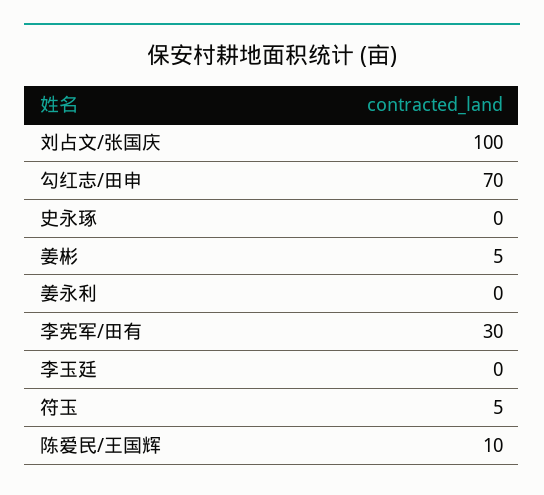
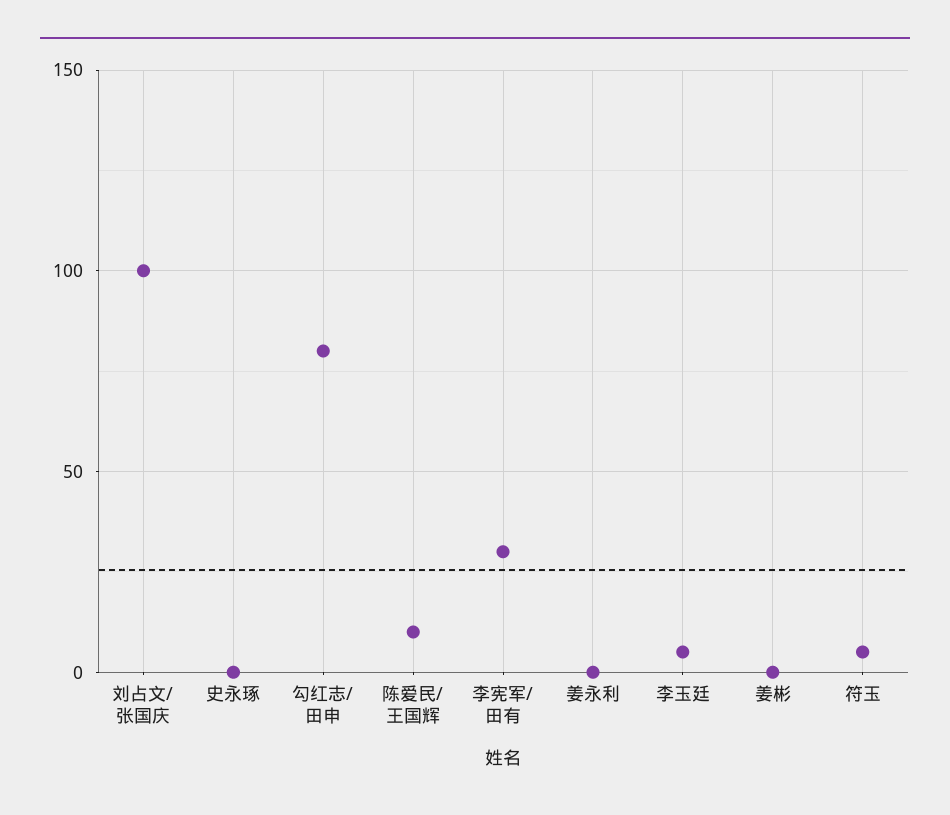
  {
    "刘占文/张国庆": 100,
-   "勾红志/田申": 70,
+   "勾红志/田申": 80,
    "史永琢": 0,
-   "姜彬": 5,
+   "姜彬": 0,
    "姜永利": 0,
    "李宪军/田有": 30,
-   "李玉廷": 0,
+   "李玉廷": 5,
    "符玉": 5,
    "陈爱民/王国辉": 10
  }

